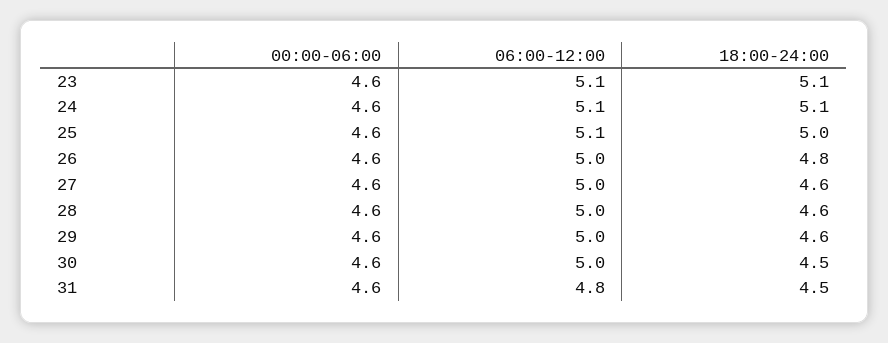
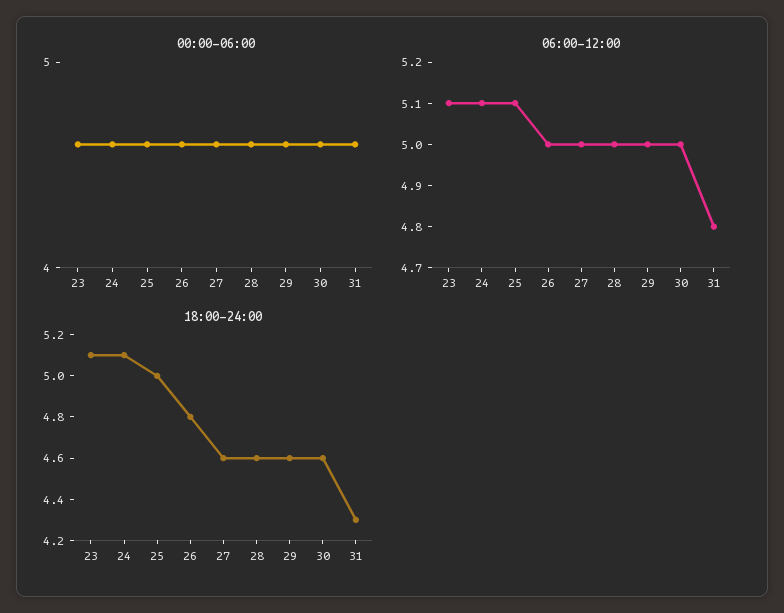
  {
    "00:00-06:00": {
      "23": 4.6,
      "24": 4.6,
      "25": 4.6,
      "26": 4.6,
      "27": 4.6,
      "28": 4.6,
      "29": 4.6,
      "30": 4.6,
      "31": 4.6
    },
    "06:00-12:00": {
      "23": 5.1,
      "24": 5.1,
      "25": 5.1,
      "26": 5,
      "27": 5,
      "28": 5,
      "29": 5,
      "30": 5,
      "31": 4.8
    },
    "18:00-24:00": {
      "23": 5.1,
      "24": 5.1,
      "25": 5,
      "26": 4.8,
      "27": 4.6,
      "28": 4.6,
      "29": 4.6,
-     "30": 4.5,
+     "30": 4.6,
-     "31": 4.5
+     "31": 4.3
    }
  }

